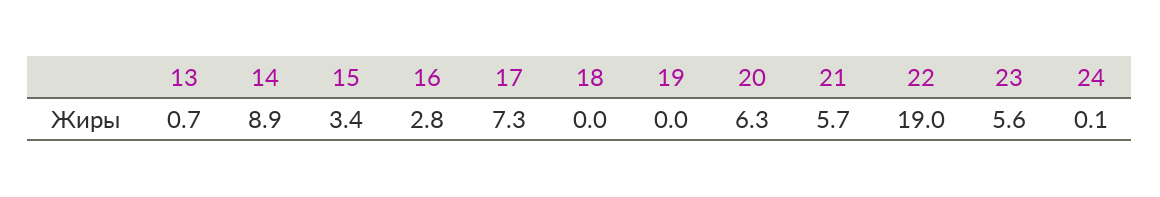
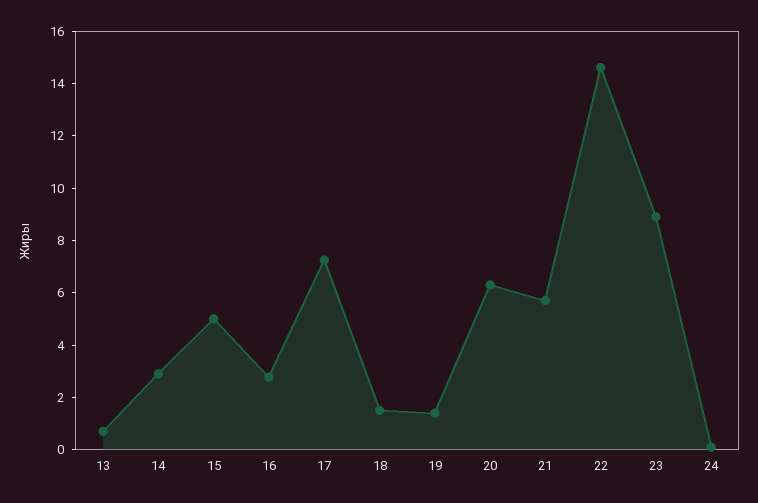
  {
    "13": 0.7,
-   "14": 8.9,
+   "14": 3,
-   "15": 3.4,
+   "15": 5,
    "16": 2.8,
    "17": 7.3,
-   "18": 0,
+   "18": 1.5,
-   "19": 0,
+   "19": 1.5,
    "20": 6.3,
    "21": 5.7,
-   "22": 19,
+   "22": 14.5,
-   "23": 5.6,
+   "23": 9,
    "24": 0.1
  }

